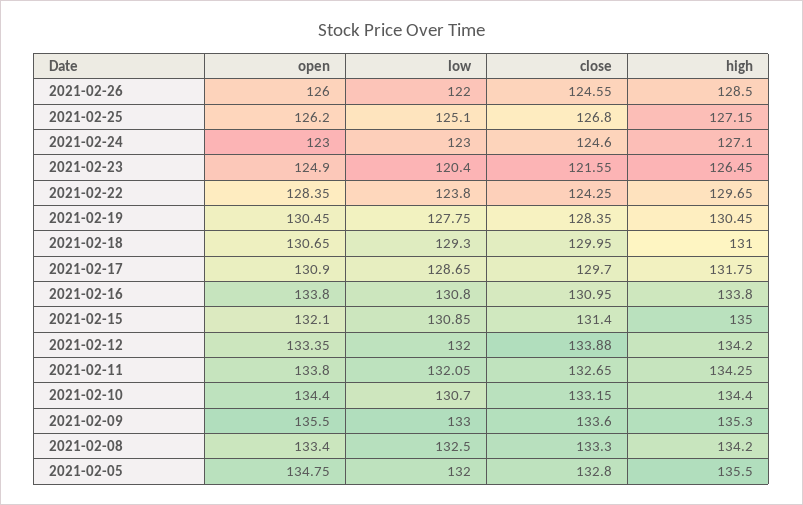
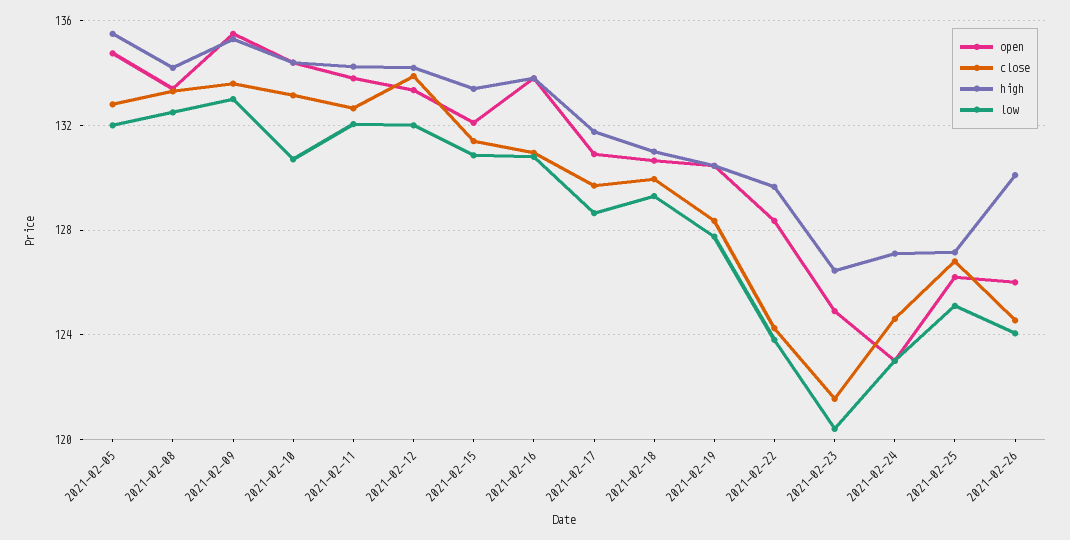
  {
    "open": {
      "2021-02-26": 126,
      "2021-02-25": 126.2,
      "2021-02-24": 123,
      "2021-02-23": 124.9,
      "2021-02-22": 128.35,
      "2021-02-19": 130.45,
      "2021-02-18": 130.65,
      "2021-02-17": 130.9,
      "2021-02-16": 133.8,
      "2021-02-15": 132.1,
      "2021-02-12": 133.35,
      "2021-02-11": 133.8,
      "2021-02-10": 134.4,
      "2021-02-09": 135.5,
      "2021-02-08": 133.4,
      "2021-02-05": 134.75
    },
    "low": {
-     "2021-02-26": 122,
+     "2021-02-26": 124,
      "2021-02-25": 125.1,
      "2021-02-24": 123,
      "2021-02-23": 120.4,
      "2021-02-22": 123.8,
      "2021-02-19": 127.75,
      "2021-02-18": 129.3,
      "2021-02-17": 128.65,
      "2021-02-16": 130.8,
      "2021-02-15": 130.85,
      "2021-02-12": 132,
      "2021-02-11": 132.05,
      "2021-02-10": 130.7,
      "2021-02-09": 133,
      "2021-02-08": 132.5,
      "2021-02-05": 132
    },
    "close": {
      "2021-02-26": 124.55,
      "2021-02-25": 126.8,
      "2021-02-24": 124.6,
      "2021-02-23": 121.55,
      "2021-02-22": 124.25,
      "2021-02-19": 128.35,
      "2021-02-18": 129.95,
      "2021-02-17": 129.7,
      "2021-02-16": 130.95,
      "2021-02-15": 131.4,
      "2021-02-12": 133.88,
      "2021-02-11": 132.65,
      "2021-02-10": 133.15,
      "2021-02-09": 133.6,
      "2021-02-08": 133.3,
      "2021-02-05": 132.8
    },
    "high": {
-     "2021-02-26": 128.5,
+     "2021-02-26": 130,
      "2021-02-25": 127.15,
      "2021-02-24": 127.1,
      "2021-02-23": 126.45,
      "2021-02-22": 129.65,
      "2021-02-19": 130.45,
      "2021-02-18": 131,
      "2021-02-17": 131.75,
      "2021-02-16": 133.8,
-     "2021-02-15": 135,
+     "2021-02-15": 133.5,
      "2021-02-12": 134.2,
      "2021-02-11": 134.25,
      "2021-02-10": 134.4,
      "2021-02-09": 135.3,
      "2021-02-08": 134.2,
      "2021-02-05": 135.5
    }
  }

